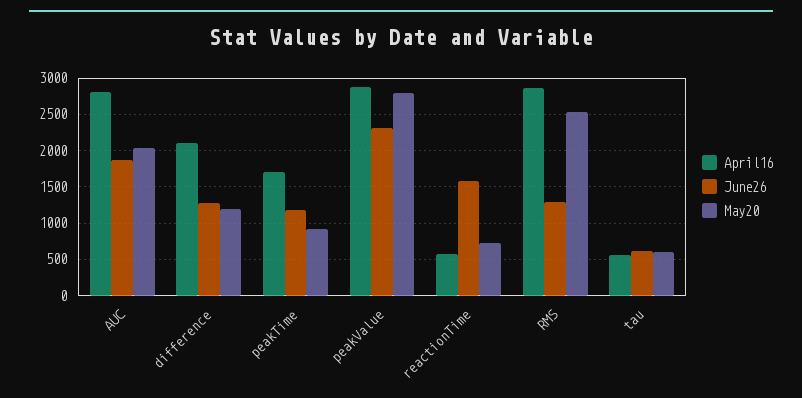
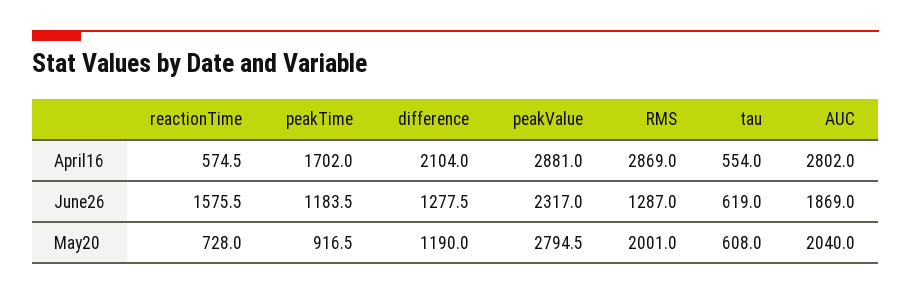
  {
    "April16": {
      "AUC": 2802,
      "difference": 2104,
      "peakTime": 1702,
      "peakValue": 2881,
      "reactionTime": 574.5,
      "RMS": 2869,
      "tau": 554
    },
    "June26": {
      "AUC": 1869,
      "difference": 1277.5,
      "peakTime": 1183.5,
      "peakValue": 2317,
      "reactionTime": 1575.5,
      "RMS": 1287,
      "tau": 619
    },
    "May20": {
      "AUC": 2040,
      "difference": 1190,
      "peakTime": 916.5,
      "peakValue": 2794.5,
      "reactionTime": 728,
-     "RMS": 2500,
+     "RMS": 2001,
      "tau": 608
    }
  }

